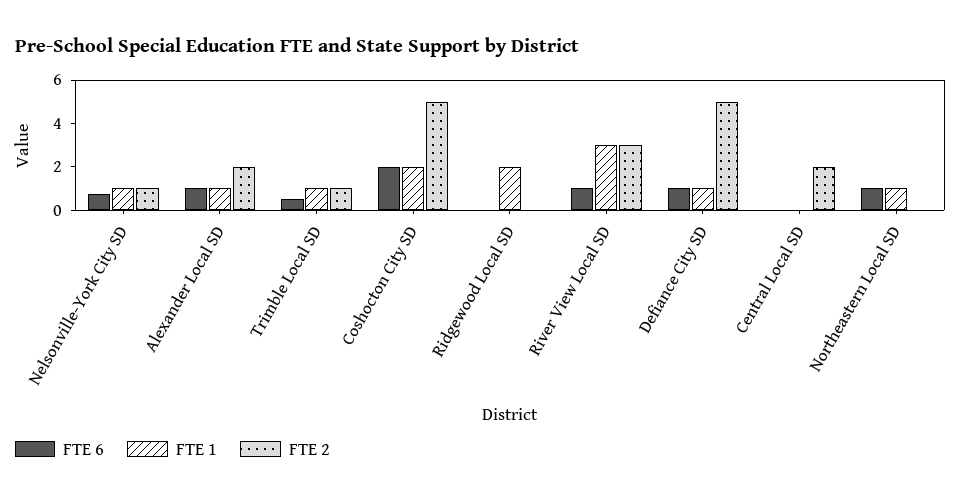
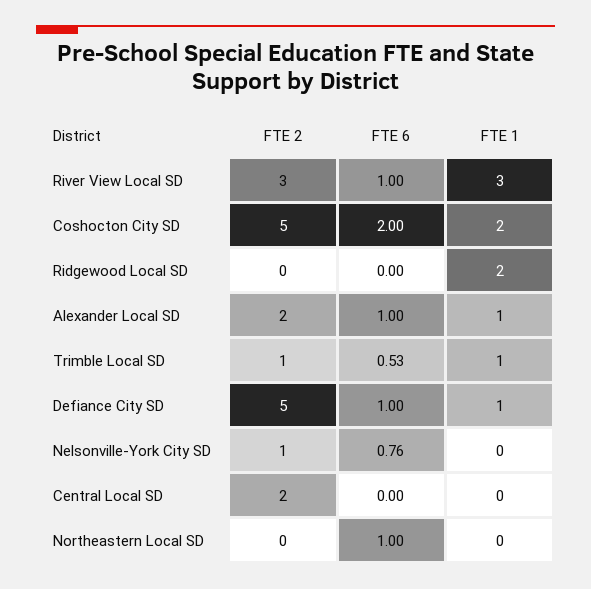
  {
    "FTE 6": {
      "Nelsonville-York City SD": 0.76,
      "Alexander Local SD": 1,
      "Trimble Local SD": 0.53,
      "Coshocton City SD": 2,
      "Ridgewood Local SD": 0,
      "River View Local SD": 1,
      "Defiance City SD": 1,
      "Central Local SD": 0,
      "Northeastern Local SD": 1
    },
    "FTE 1": {
-     "Nelsonville-York City SD": 1,
+     "Nelsonville-York City SD": 0,
      "Alexander Local SD": 1,
      "Trimble Local SD": 1,
      "Coshocton City SD": 2,
      "Ridgewood Local SD": 2,
      "River View Local SD": 3,
      "Defiance City SD": 1,
      "Central Local SD": 0,
-     "Northeastern Local SD": 1
+     "Northeastern Local SD": 0
    },
    "FTE 2": {
      "Nelsonville-York City SD": 1,
      "Alexander Local SD": 2,
      "Trimble Local SD": 1,
      "Coshocton City SD": 5,
      "Ridgewood Local SD": 0,
      "River View Local SD": 3,
      "Defiance City SD": 5,
      "Central Local SD": 2,
      "Northeastern Local SD": 0
    }
  }

